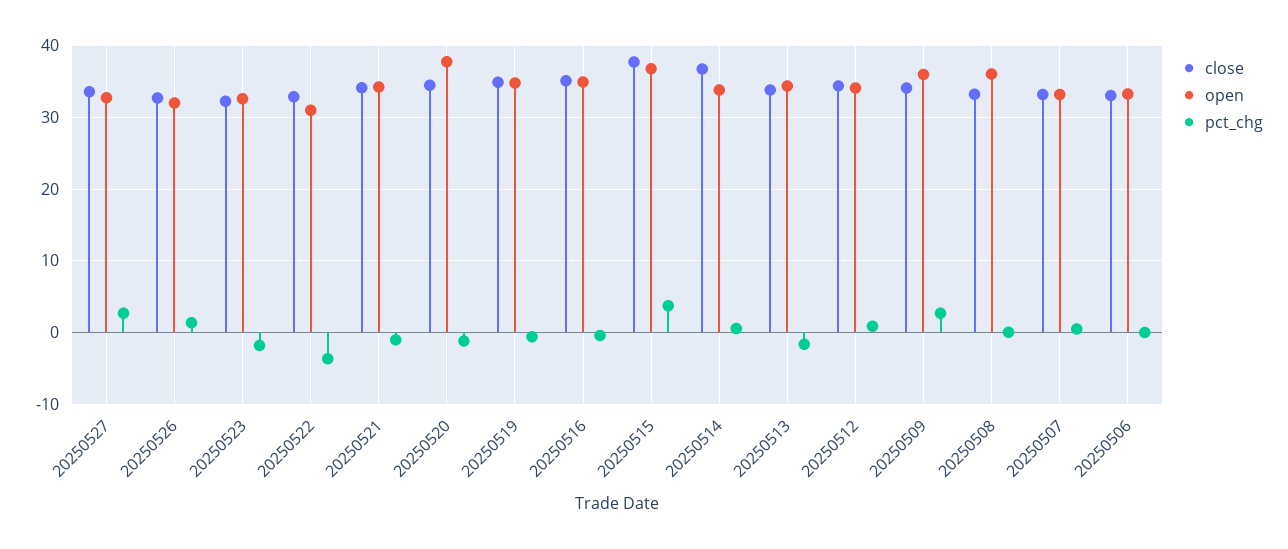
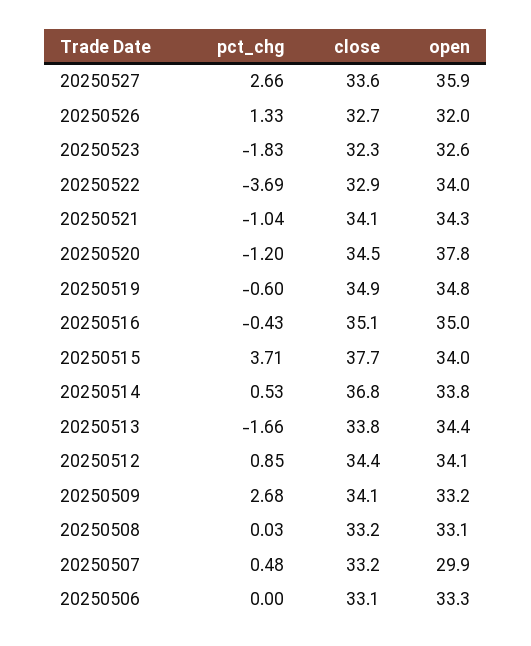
  {
    "close": {
      "20250527": 33.6,
      "20250526": 32.7,
      "20250523": 32.3,
      "20250522": 32.9,
      "20250521": 34.1,
      "20250520": 34.5,
      "20250519": 34.9,
      "20250516": 35.1,
      "20250515": 37.7,
      "20250514": 36.8,
      "20250513": 33.8,
      "20250512": 34.4,
      "20250509": 34.1,
      "20250508": 33.2,
      "20250507": 33.2,
      "20250506": 33.1
    },
    "open": {
-     "20250527": 33,
+     "20250527": 35.9,
      "20250526": 32,
      "20250523": 32.6,
-     "20250522": 31,
+     "20250522": 34,
      "20250521": 34.3,
      "20250520": 37.8,
      "20250519": 34.8,
      "20250516": 35,
-     "20250515": 37,
+     "20250515": 34,
      "20250514": 33.8,
      "20250513": 34.4,
      "20250512": 34.1,
-     "20250509": 36,
+     "20250509": 33.2,
-     "20250508": 36,
+     "20250508": 33.1,
-     "20250507": 33,
+     "20250507": 29.9,
      "20250506": 33.3
    },
    "pct_chg": {
      "20250527": 2.66,
      "20250526": 1.33,
      "20250523": -1.83,
      "20250522": -3.69,
      "20250521": -1.04,
      "20250520": -1.2,
      "20250519": -0.6,
      "20250516": -0.43,
      "20250515": 3.71,
      "20250514": 0.53,
      "20250513": -1.66,
      "20250512": 0.85,
      "20250509": 2.68,
      "20250508": 0.03,
      "20250507": 0.48,
      "20250506": 0
    }
  }

